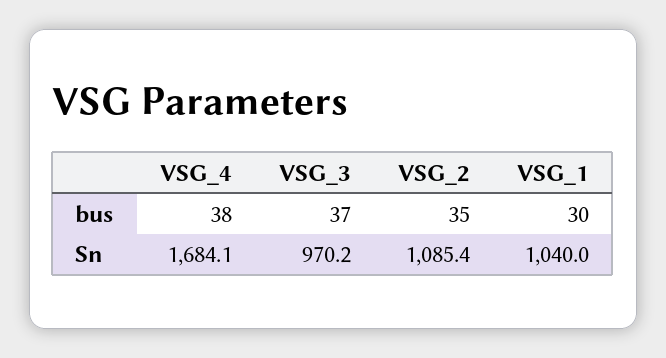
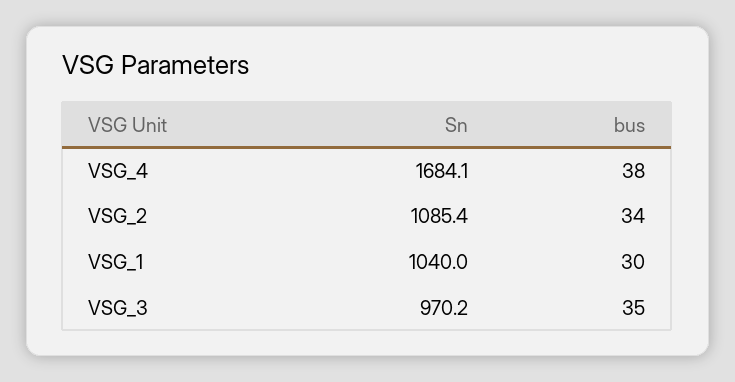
  {
    "VSG_4": {
      "bus": 38,
      "Sn": 1684.1
    },
    "VSG_3": {
-     "bus": 37,
+     "bus": 35,
      "Sn": 970.2
    },
    "VSG_2": {
-     "bus": 35,
+     "bus": 34,
      "Sn": 1085.4
    },
    "VSG_1": {
      "bus": 30,
      "Sn": 1040
    }
  }

